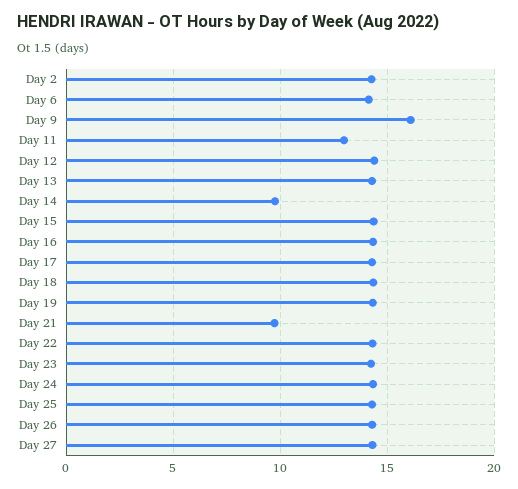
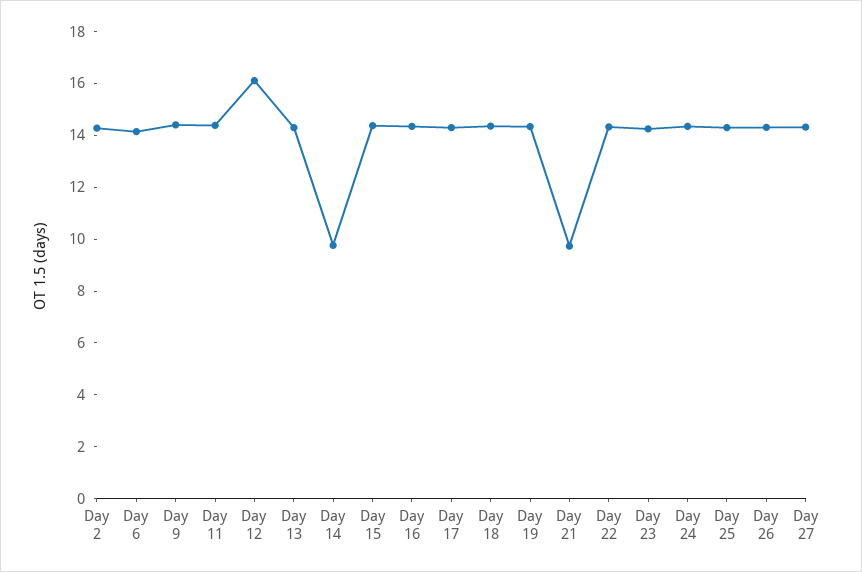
  {
    "Day 2": 14.5,
    "Day 6": 14,
-   "Day 9": 16,
+   "Day 9": 14.5,
-   "Day 11": 13,
+   "Day 11": 14.5,
-   "Day 12": 14.5,
+   "Day 12": 16,
    "Day 13": 14.5,
    "Day 14": 10,
    "Day 15": 14.5,
    "Day 16": 14.5,
    "Day 17": 14.5,
    "Day 18": 14.5,
    "Day 19": 14.5,
    "Day 21": 9.5,
    "Day 22": 14.5,
    "Day 23": 14.5,
    "Day 24": 14.5,
    "Day 25": 14.5,
    "Day 26": 14.5,
    "Day 27": 14.5
  }

